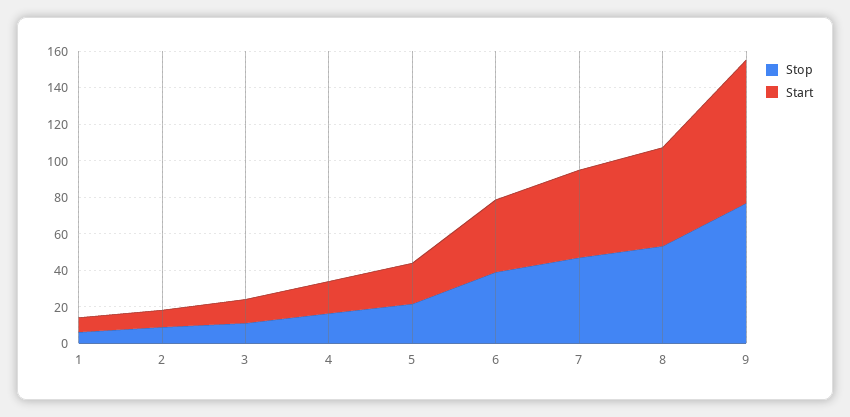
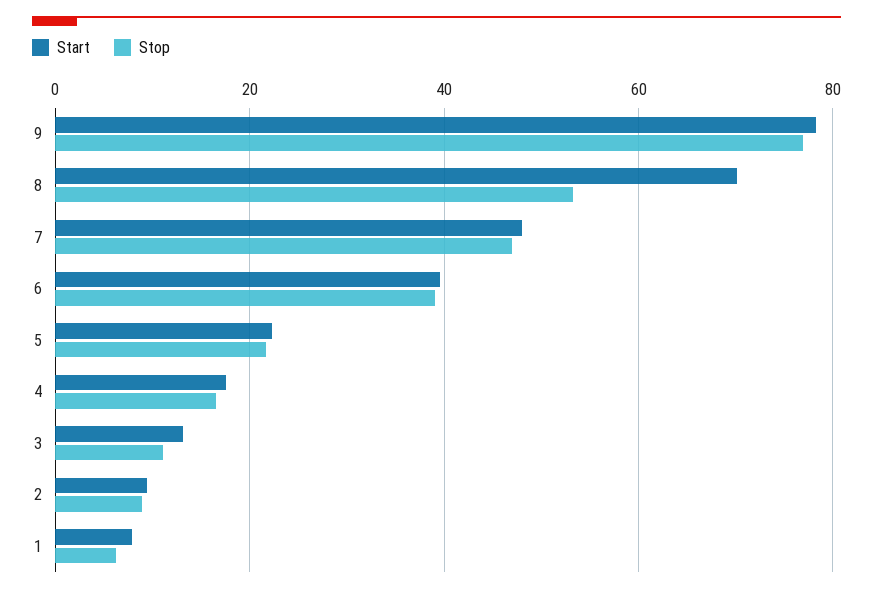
  {
    "Stop": {
      "1": 6,
      "2": 8,
      "3": 12,
      "4": 16,
      "5": 22,
      "6": 40,
      "7": 48,
      "8": 54,
      "9": 76
    },
    "Start": {
      "1": 8,
      "2": 10,
      "3": 14,
      "4": 18,
      "5": 22,
      "6": 40,
      "7": 48,
-     "8": 55,
+     "8": 70,
      "9": 78
    }
  }

